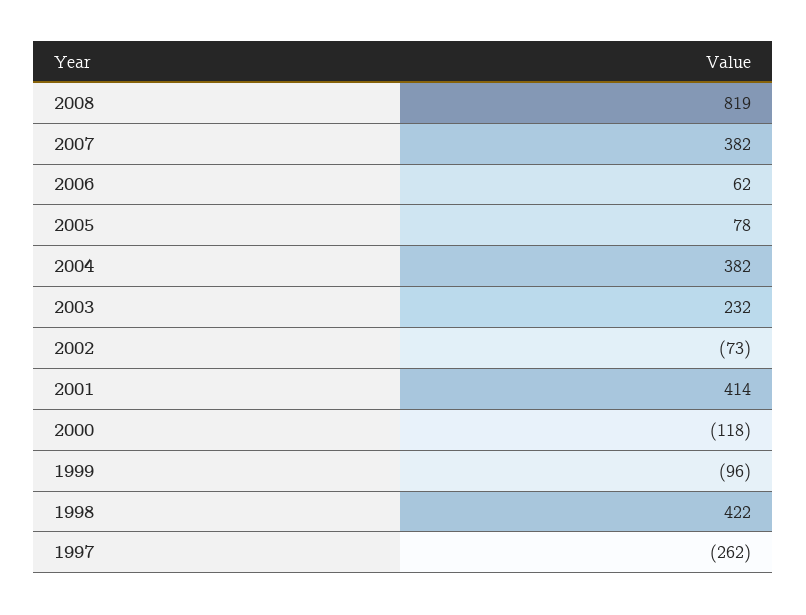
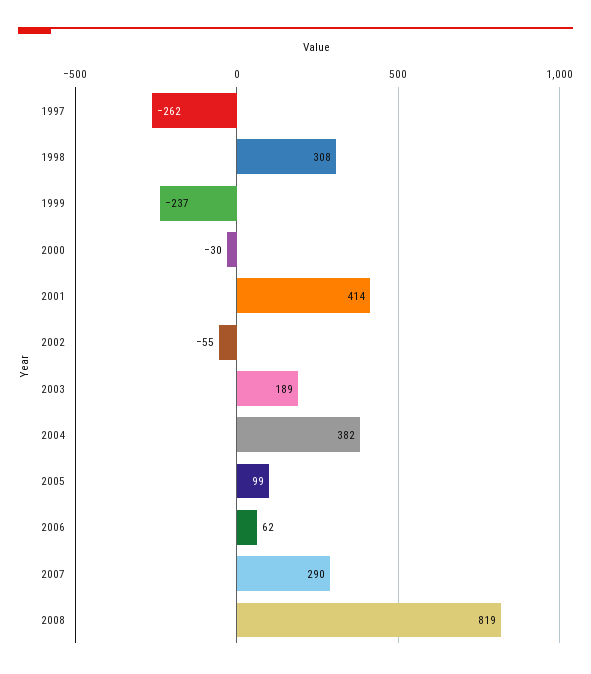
  {
    "2008": 819,
-   "2007": 382,
+   "2007": 290,
    "2006": 62,
-   "2005": 78,
+   "2005": 99,
    "2004": 382,
-   "2003": 232,
+   "2003": 189,
-   "2002": -73,
+   "2002": -55,
    "2001": 414,
-   "2000": -118,
+   "2000": -30,
-   "1999": -96,
+   "1999": -237,
-   "1998": 422,
+   "1998": 308,
    "1997": -262
  }

